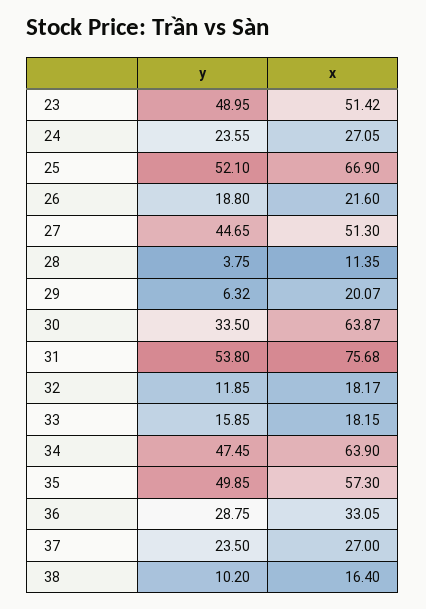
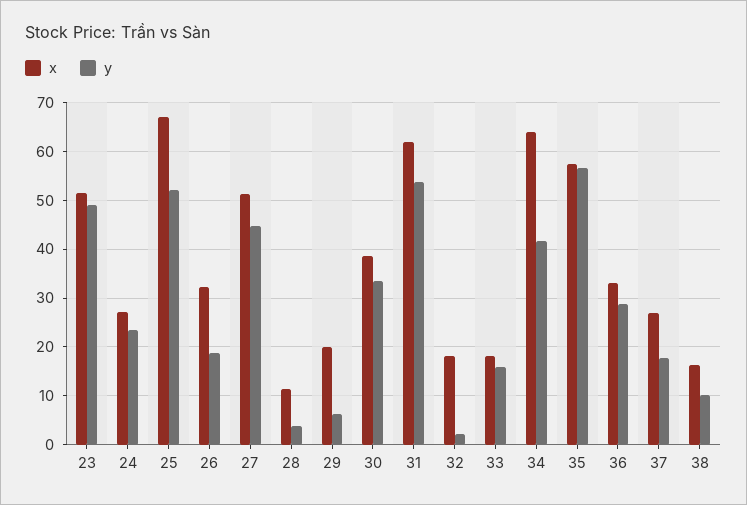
  {
    "y": {
      "23": 48.95,
      "24": 23.55,
      "25": 52.1,
      "26": 18.8,
      "27": 44.65,
      "28": 3.75,
      "29": 6.32,
      "30": 33.5,
      "31": 53.8,
-     "32": 11.85,
+     "32": 2,
      "33": 15.85,
-     "34": 47.45,
+     "34": 42,
-     "35": 49.85,
+     "35": 56,
      "36": 28.75,
-     "37": 23.5,
+     "37": 18,
      "38": 10.2
    },
    "x": {
      "23": 51.42,
      "24": 27.05,
      "25": 66.9,
-     "26": 21.6,
+     "26": 32,
      "27": 51.3,
      "28": 11.35,
      "29": 20.07,
-     "30": 63.87,
+     "30": 38,
-     "31": 75.68,
+     "31": 62,
      "32": 18.17,
      "33": 18.15,
      "34": 63.9,
      "35": 57.3,
      "36": 33.05,
      "37": 27,
      "38": 16.4
    }
  }

